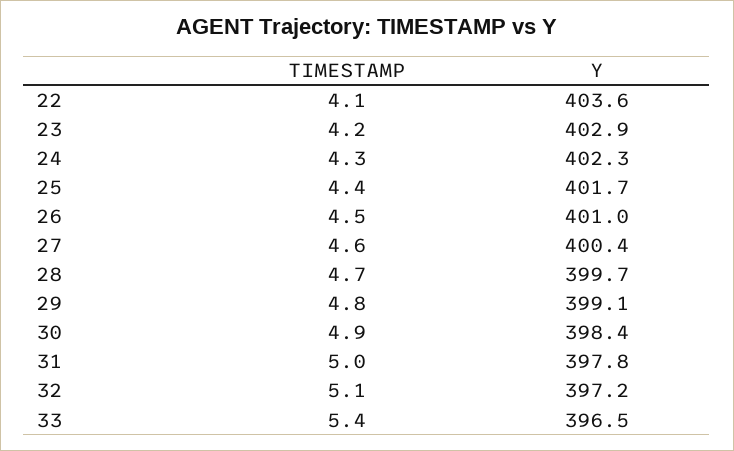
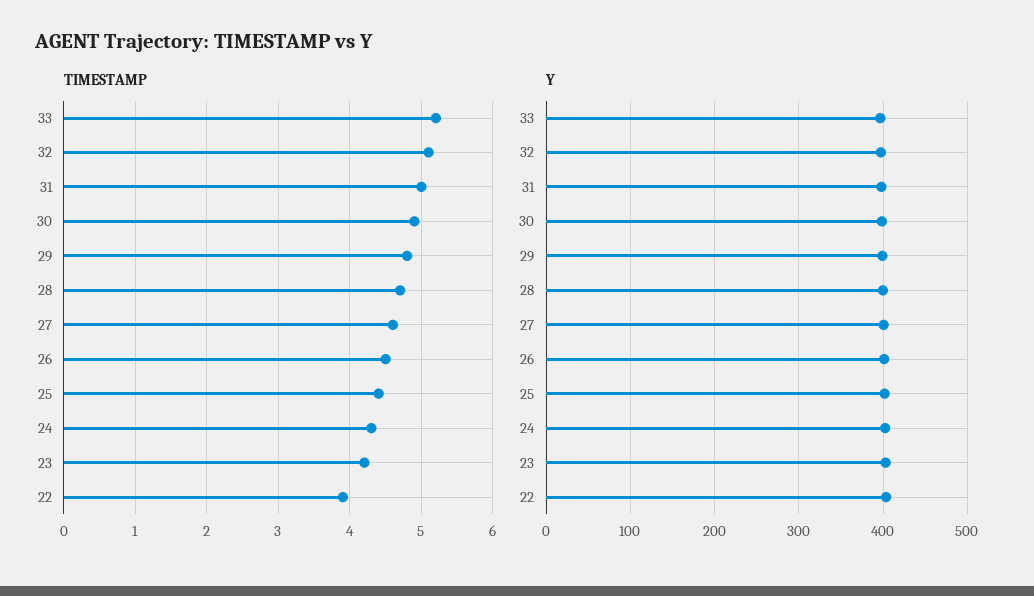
  {
    "TIMESTAMP": {
-     "22": 4.1,
+     "22": 3.9,
      "23": 4.2,
      "24": 4.3,
      "25": 4.4,
      "26": 4.5,
      "27": 4.6,
      "28": 4.7,
      "29": 4.8,
      "30": 4.9,
      "31": 5,
      "32": 5.1,
-     "33": 5.4
+     "33": 5.2
    },
    "Y": {
      "22": 403.6,
      "23": 402.9,
      "24": 402.3,
      "25": 401.7,
      "26": 401,
      "27": 400.4,
      "28": 399.7,
      "29": 399.1,
      "30": 398.4,
      "31": 397.8,
      "32": 397.2,
      "33": 396.5
    }
  }

